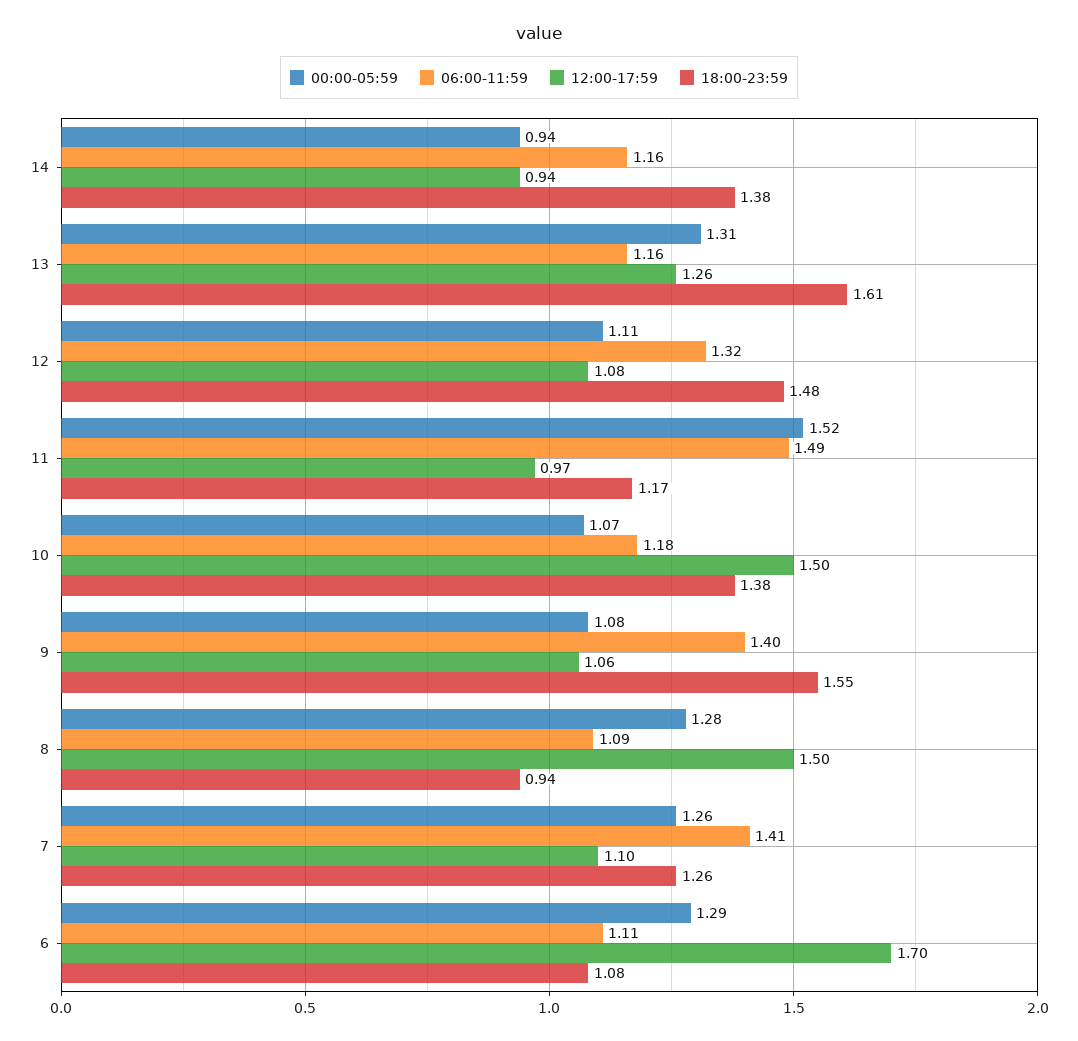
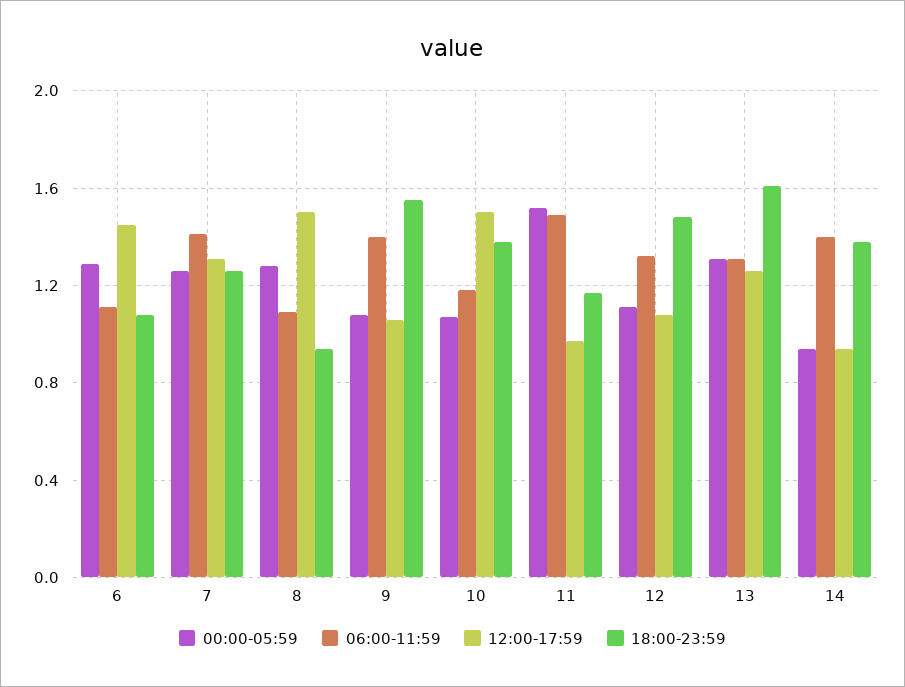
  {
    "00:00-05:59": {
      "14": 0.94,
      "13": 1.31,
      "12": 1.11,
      "11": 1.52,
      "10": 1.07,
      "9": 1.08,
      "8": 1.28,
      "7": 1.26,
      "6": 1.29
    },
    "06:00-11:59": {
-     "14": 1.16,
+     "14": 1.4,
-     "13": 1.16,
+     "13": 1.3,
      "12": 1.32,
      "11": 1.49,
      "10": 1.18,
      "9": 1.4,
      "8": 1.09,
      "7": 1.41,
      "6": 1.11
    },
    "12:00-17:59": {
      "14": 0.94,
      "13": 1.26,
      "12": 1.08,
      "11": 0.97,
      "10": 1.5,
      "9": 1.06,
      "8": 1.5,
-     "7": 1.1,
+     "7": 1.3,
-     "6": 1.7
+     "6": 1.45
    },
    "18:00-23:59": {
      "14": 1.38,
      "13": 1.61,
      "12": 1.48,
      "11": 1.17,
      "10": 1.38,
      "9": 1.55,
      "8": 0.94,
      "7": 1.26,
      "6": 1.08
    }
  }

